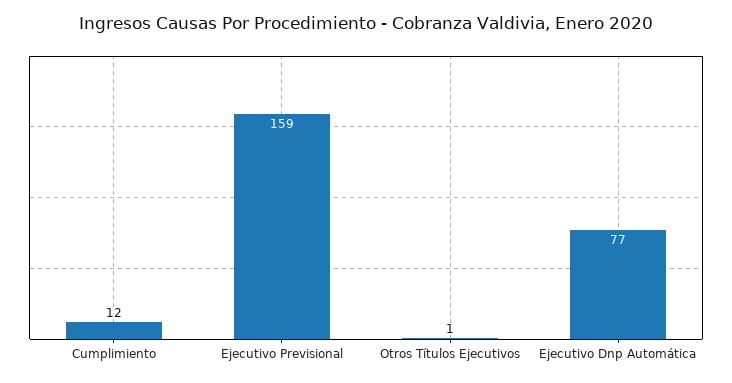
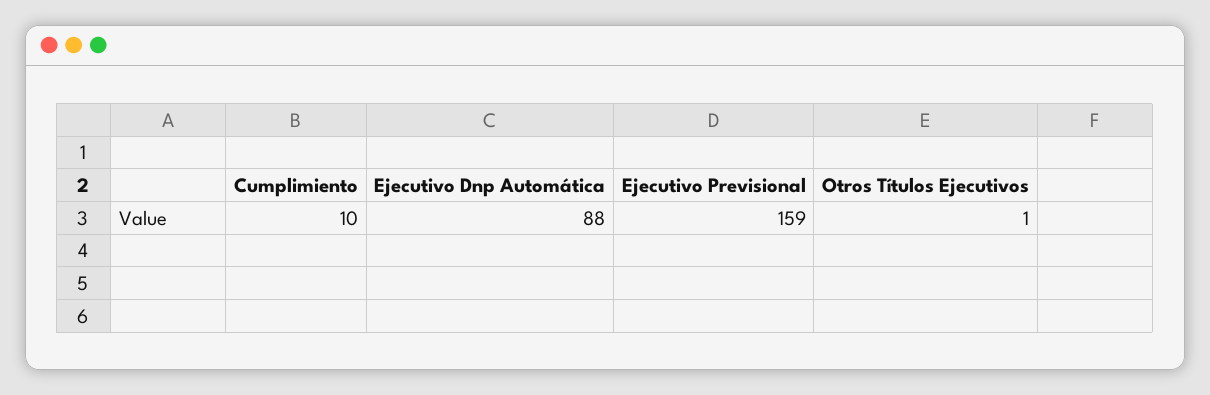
  {
-   "Cumplimiento": 12,
+   "Cumplimiento": 10,
    "Ejecutivo Previsional": 159,
    "Otros Títulos Ejecutivos": 1,
-   "Ejecutivo Dnp Automática": 77
+   "Ejecutivo Dnp Automática": 88
  }

